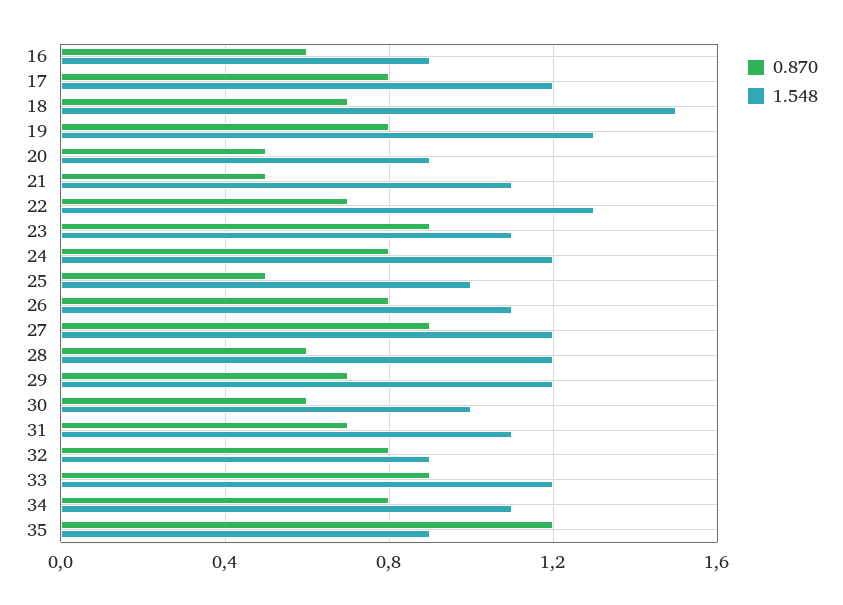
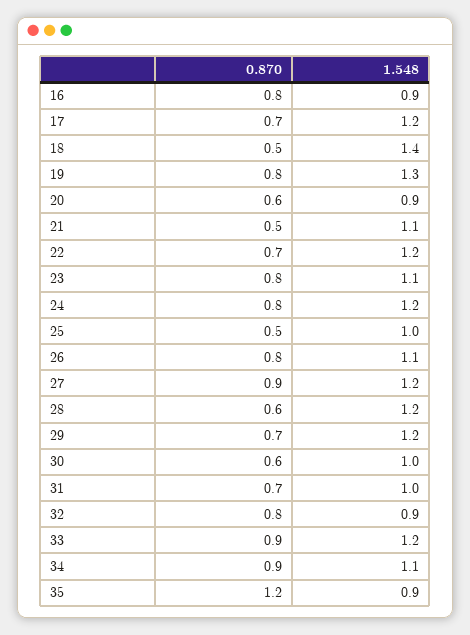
  {
    "0.870": {
-     "16": 0.6,
+     "16": 0.8,
-     "17": 0.8,
+     "17": 0.7,
-     "18": 0.7,
+     "18": 0.5,
      "19": 0.8,
-     "20": 0.5,
+     "20": 0.6,
      "21": 0.5,
      "22": 0.7,
-     "23": 0.9,
+     "23": 0.8,
      "24": 0.8,
      "25": 0.5,
      "26": 0.8,
      "27": 0.9,
      "28": 0.6,
      "29": 0.7,
      "30": 0.6,
      "31": 0.7,
      "32": 0.8,
      "33": 0.9,
-     "34": 0.8,
+     "34": 0.9,
      "35": 1.2
    },
    "1.548": {
      "16": 0.9,
      "17": 1.2,
-     "18": 1.5,
+     "18": 1.4,
      "19": 1.3,
      "20": 0.9,
      "21": 1.1,
-     "22": 1.3,
+     "22": 1.2,
      "23": 1.1,
      "24": 1.2,
      "25": 1,
      "26": 1.1,
      "27": 1.2,
      "28": 1.2,
      "29": 1.2,
      "30": 1,
-     "31": 1.1,
+     "31": 1,
      "32": 0.9,
      "33": 1.2,
      "34": 1.1,
      "35": 0.9
    }
  }

